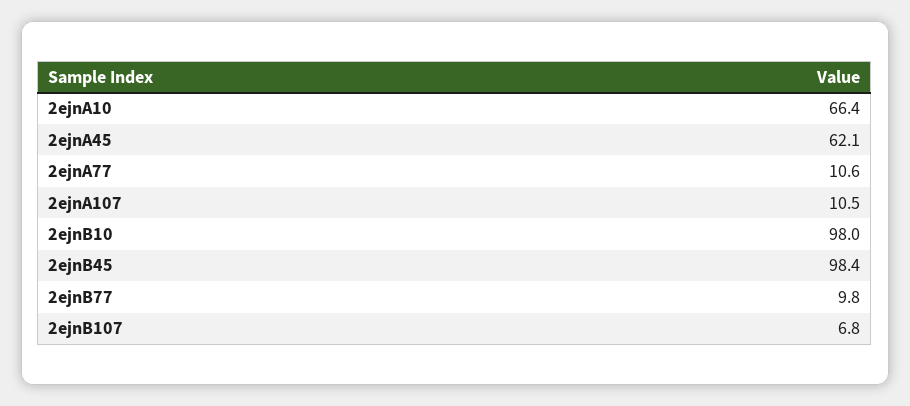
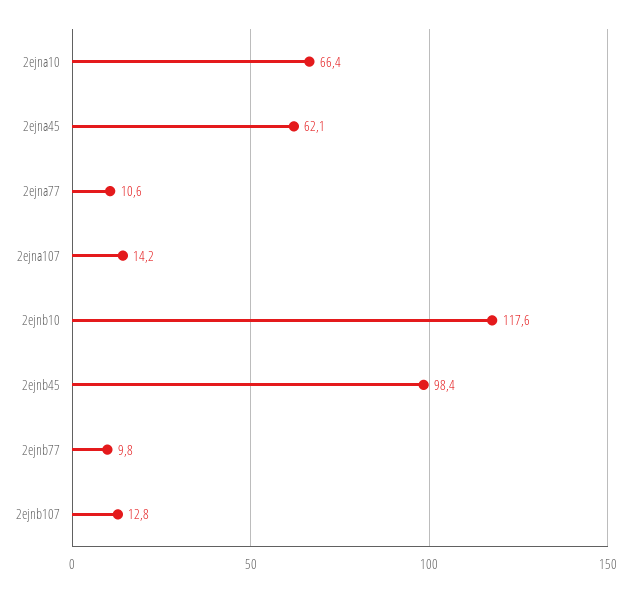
  {
    "2ejnA10": 66.4,
    "2ejnA45": 62.1,
    "2ejnA77": 10.6,
-   "2ejnA107": 10.5,
+   "2ejnA107": 14.2,
-   "2ejnB10": 98,
+   "2ejnB10": 117.6,
    "2ejnB45": 98.4,
    "2ejnB77": 9.8,
-   "2ejnB107": 6.8
+   "2ejnB107": 12.8
  }

